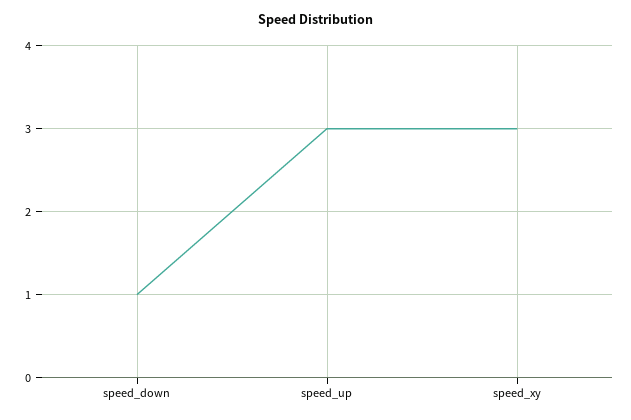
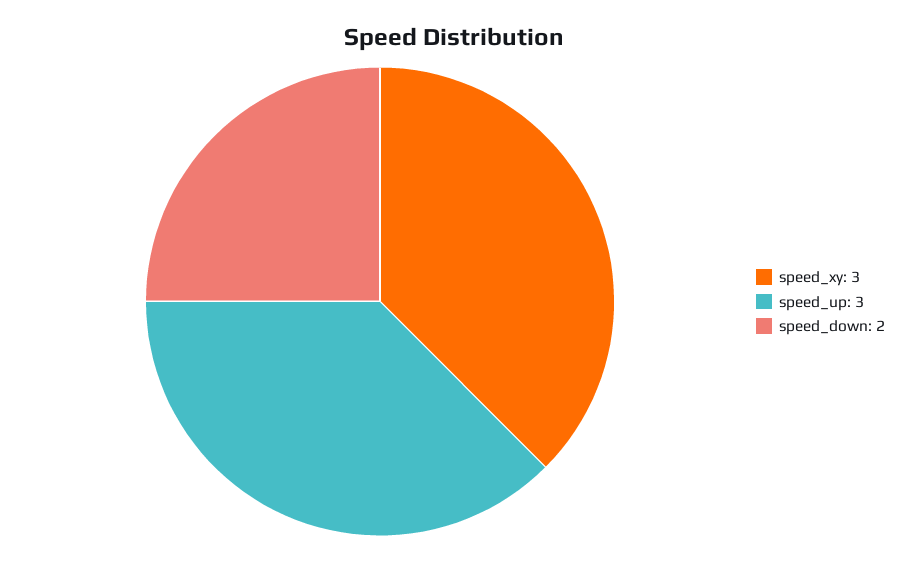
  {
-   "speed_down": 1,
+   "speed_down": 2,
    "speed_up": 3,
    "speed_xy": 3
  }

